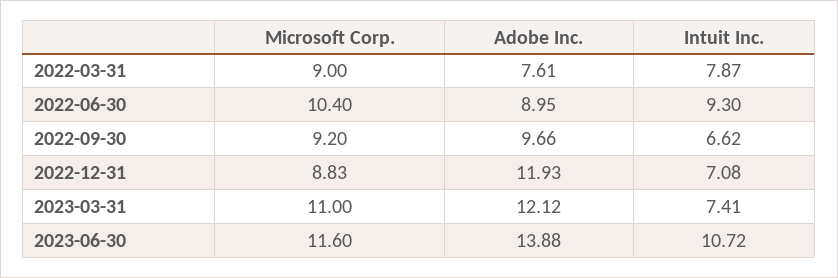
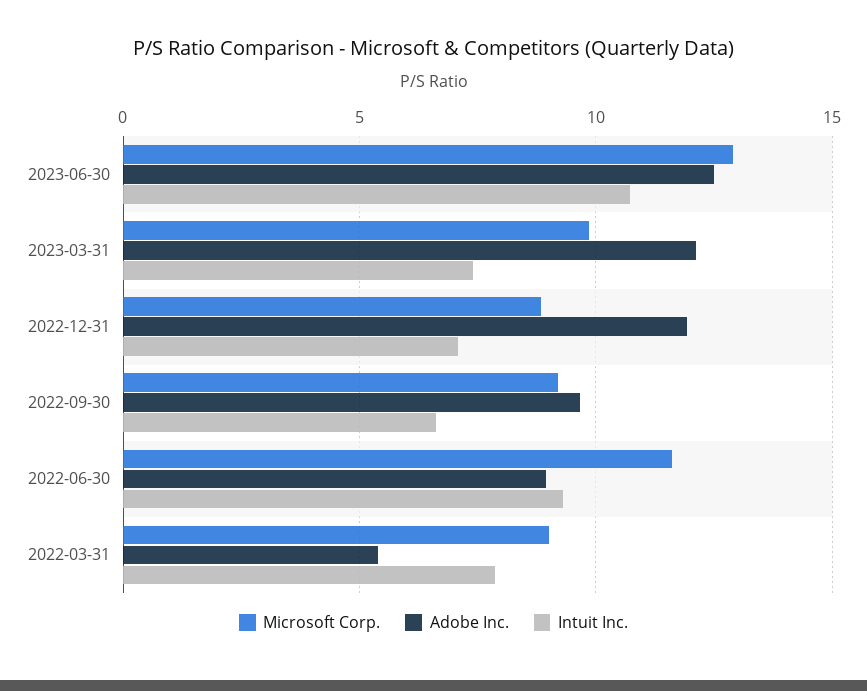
  {
    "Microsoft Corp.": {
      "2022-03-31": 9,
-     "2022-06-30": 10.4,
+     "2022-06-30": 11.5,
      "2022-09-30": 9.2,
      "2022-12-31": 8.83,
-     "2023-03-31": 11,
+     "2023-03-31": 10,
-     "2023-06-30": 11.6
+     "2023-06-30": 13
    },
    "Adobe Inc.": {
-     "2022-03-31": 7.61,
+     "2022-03-31": 5.5,
      "2022-06-30": 8.95,
      "2022-09-30": 9.66,
      "2022-12-31": 11.93,
      "2023-03-31": 12.12,
-     "2023-06-30": 13.88
+     "2023-06-30": 12.5
    },
    "Intuit Inc.": {
      "2022-03-31": 7.87,
      "2022-06-30": 9.3,
      "2022-09-30": 6.62,
      "2022-12-31": 7.08,
      "2023-03-31": 7.41,
      "2023-06-30": 10.72
    }
  }

